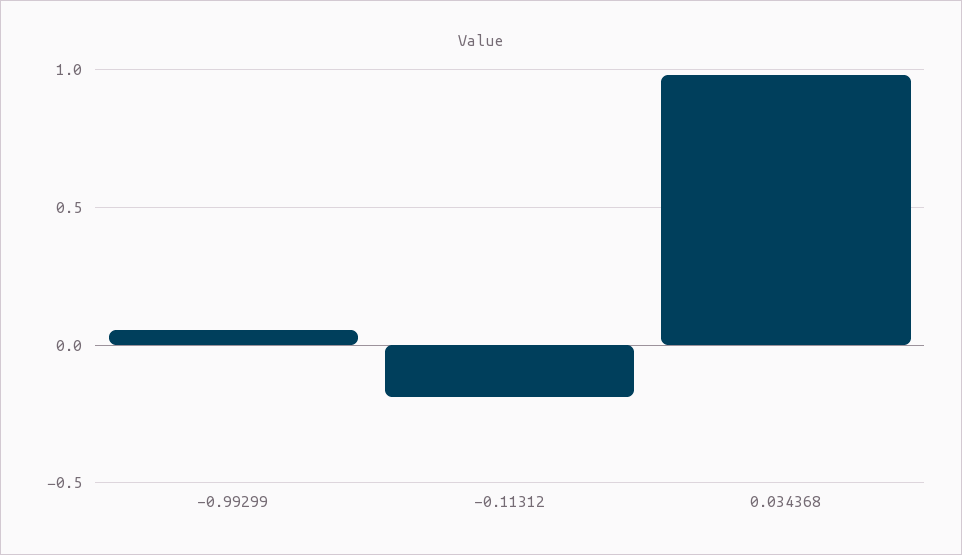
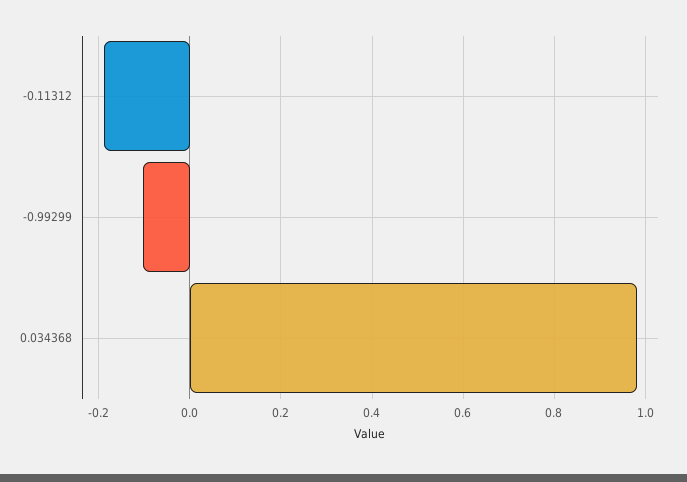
  {
-   "-0.99299": 0.05,
+   "-0.99299": -0.1,
    "-0.11312": -0.18,
    "0.034368": 0.98
  }

